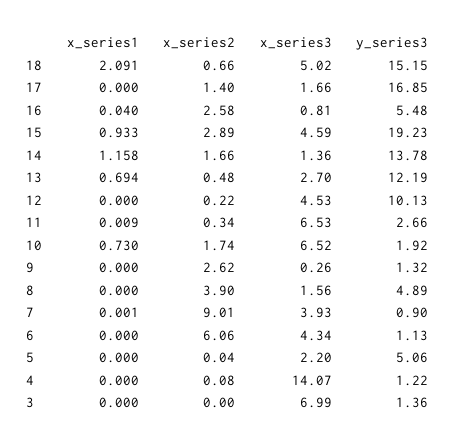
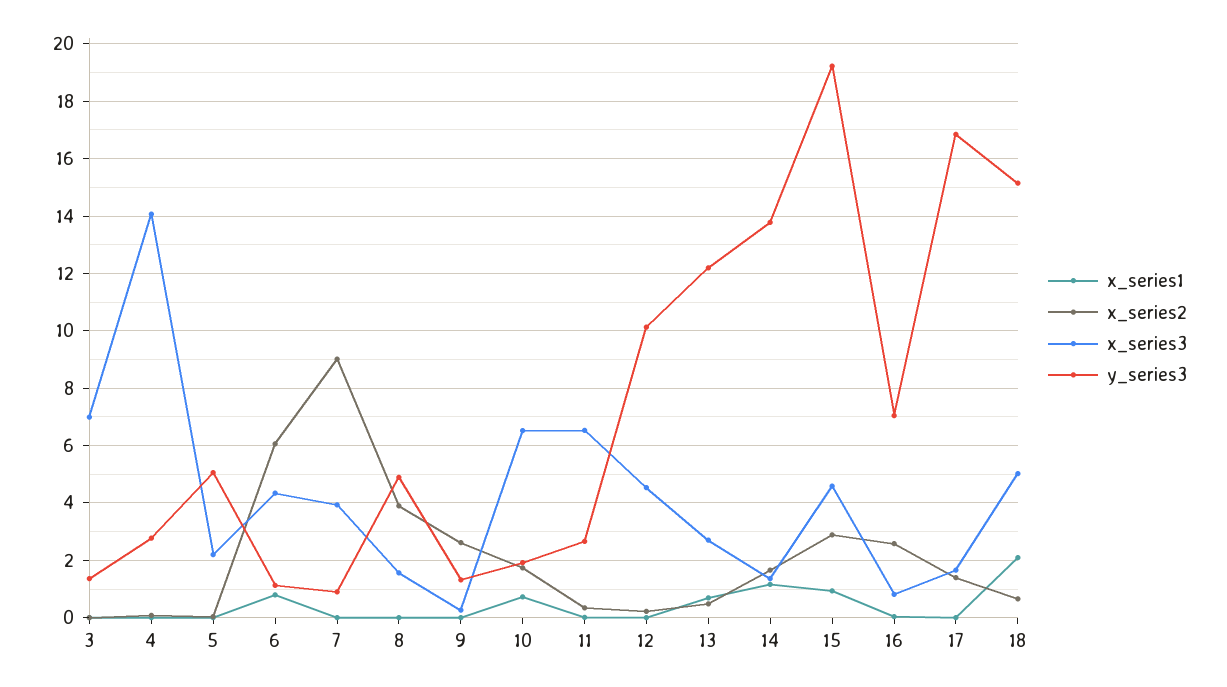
  {
    "x_series1": {
      "18": 2.091,
      "17": 0,
      "16": 0.04,
      "15": 0.933,
      "14": 1.158,
      "13": 0.694,
      "12": 0,
      "11": 0.009,
      "10": 0.73,
      "9": 0,
      "8": 0,
      "7": 0.001,
-     "6": 0,
+     "6": 0.75,
      "5": 0,
      "4": 0,
      "3": 0
    },
    "x_series2": {
      "18": 0.66,
      "17": 1.4,
      "16": 2.58,
      "15": 2.89,
      "14": 1.66,
      "13": 0.48,
      "12": 0.22,
      "11": 0.34,
      "10": 1.74,
      "9": 2.62,
      "8": 3.9,
      "7": 9.01,
      "6": 6.06,
      "5": 0.04,
      "4": 0.08,
      "3": 0
    },
    "x_series3": {
      "18": 5.02,
      "17": 1.66,
      "16": 0.81,
      "15": 4.59,
      "14": 1.36,
      "13": 2.7,
      "12": 4.53,
      "11": 6.53,
      "10": 6.52,
      "9": 0.26,
      "8": 1.56,
      "7": 3.93,
      "6": 4.34,
      "5": 2.2,
      "4": 14.07,
      "3": 6.99
    },
    "y_series3": {
      "18": 15.15,
      "17": 16.85,
-     "16": 5.48,
+     "16": 7,
      "15": 19.23,
      "14": 13.78,
      "13": 12.19,
      "12": 10.13,
      "11": 2.66,
      "10": 1.92,
      "9": 1.32,
      "8": 4.89,
      "7": 0.9,
      "6": 1.13,
      "5": 5.06,
-     "4": 1.22,
+     "4": 2.75,
      "3": 1.36
    }
  }

